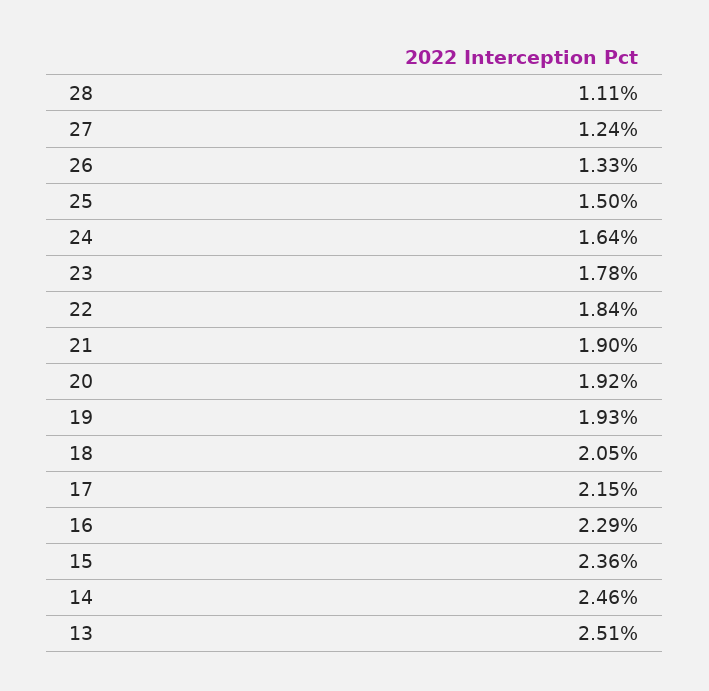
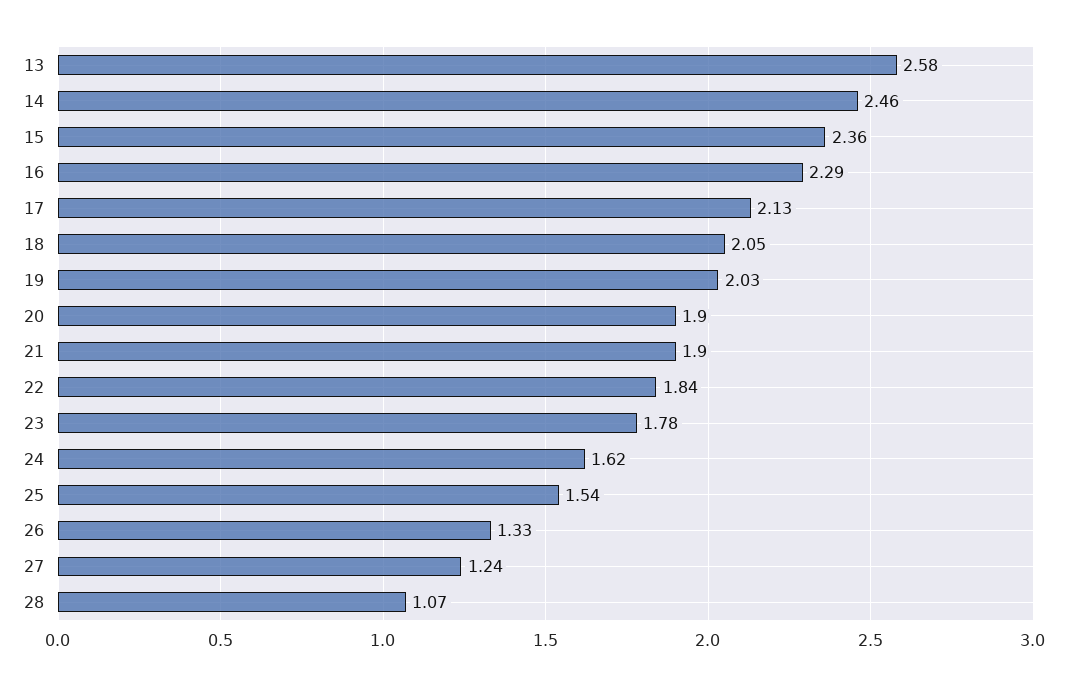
  {
-   "28": 1.11,
+   "28": 1.07,
    "27": 1.24,
    "26": 1.33,
-   "25": 1.5,
+   "25": 1.54,
-   "24": 1.64,
+   "24": 1.62,
    "23": 1.78,
    "22": 1.84,
    "21": 1.9,
-   "20": 1.92,
+   "20": 1.9,
-   "19": 1.93,
+   "19": 2.03,
    "18": 2.05,
-   "17": 2.15,
+   "17": 2.13,
    "16": 2.29,
    "15": 2.36,
    "14": 2.46,
-   "13": 2.51
+   "13": 2.58
  }

